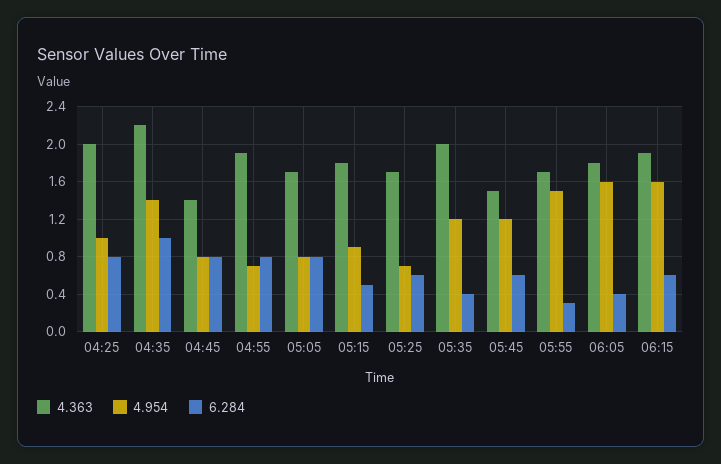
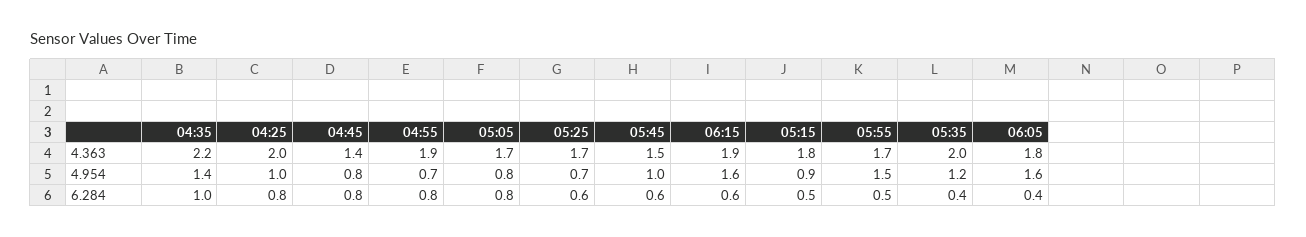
  {
    "4.363": {
      "04:25": 2,
      "04:35": 2.2,
      "04:45": 1.4,
      "04:55": 1.9,
      "05:05": 1.7,
      "05:15": 1.8,
      "05:25": 1.7,
      "05:35": 2,
      "05:45": 1.5,
      "05:55": 1.7,
      "06:05": 1.8,
      "06:15": 1.9
    },
    "4.954": {
      "04:25": 1,
      "04:35": 1.4,
      "04:45": 0.8,
      "04:55": 0.7,
      "05:05": 0.8,
      "05:15": 0.9,
      "05:25": 0.7,
      "05:35": 1.2,
-     "05:45": 1.2,
+     "05:45": 1,
      "05:55": 1.5,
      "06:05": 1.6,
      "06:15": 1.6
    },
    "6.284": {
      "04:25": 0.8,
      "04:35": 1,
      "04:45": 0.8,
      "04:55": 0.8,
      "05:05": 0.8,
      "05:15": 0.5,
      "05:25": 0.6,
      "05:35": 0.4,
      "05:45": 0.6,
-     "05:55": 0.3,
+     "05:55": 0.5,
      "06:05": 0.4,
      "06:15": 0.6
    }
  }

